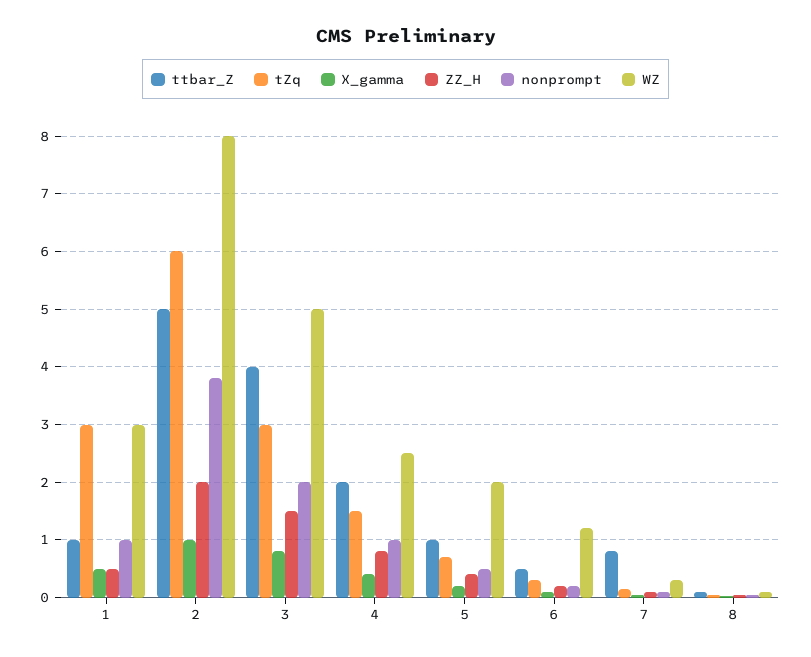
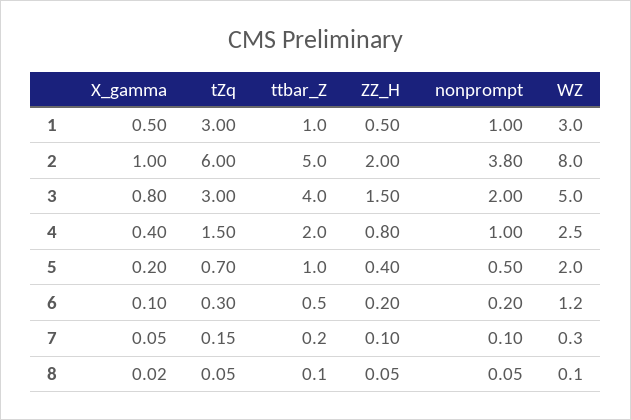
  {
    "ttbar_Z": {
      "1": 1,
      "2": 5,
      "3": 4,
      "4": 2,
      "5": 1,
      "6": 0.5,
-     "7": 0.8,
+     "7": 0.2,
      "8": 0.1
    },
    "tZq": {
      "1": 3,
      "2": 6,
      "3": 3,
      "4": 1.5,
      "5": 0.7,
      "6": 0.3,
      "7": 0.15,
      "8": 0.05
    },
    "X_gamma": {
      "1": 0.5,
      "2": 1,
      "3": 0.8,
      "4": 0.4,
      "5": 0.2,
      "6": 0.1,
      "7": 0.05,
      "8": 0.02
    },
    "ZZ_H": {
      "1": 0.5,
      "2": 2,
      "3": 1.5,
      "4": 0.8,
      "5": 0.4,
      "6": 0.2,
      "7": 0.1,
      "8": 0.05
    },
    "nonprompt": {
      "1": 1,
      "2": 3.8,
      "3": 2,
      "4": 1,
      "5": 0.5,
      "6": 0.2,
      "7": 0.1,
      "8": 0.05
    },
    "WZ": {
      "1": 3,
      "2": 8,
      "3": 5,
      "4": 2.5,
      "5": 2,
      "6": 1.2,
      "7": 0.3,
      "8": 0.1
    }
  }

